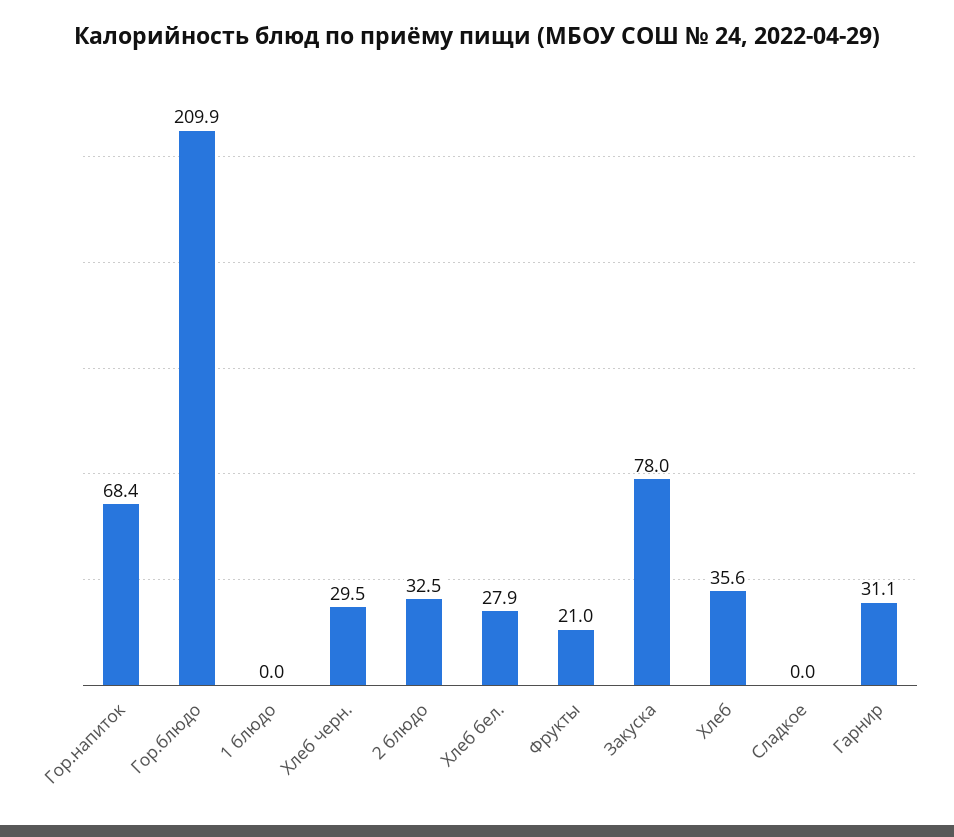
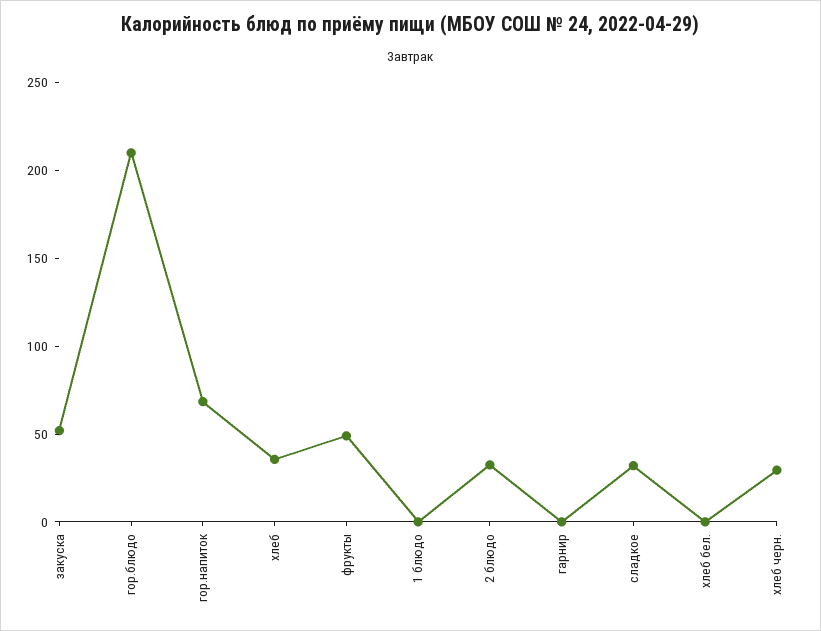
  {
    "Гор.напиток": 68.4,
    "Гор.блюдо": 209.9,
    "1 блюдо": 0,
    "Хлеб черн.": 29.5,
    "2 блюдо": 32.5,
-   "Хлеб бел.": 27.9,
+   "Хлеб бел.": 0,
-   "Фрукты": 21,
+   "Фрукты": 50,
-   "Закуска": 78,
+   "Закуска": 50,
    "Хлеб": 35.6,
-   "Сладкое": 0,
+   "Сладкое": 30,
-   "Гарнир": 31.1
+   "Гарнир": 0
  }

